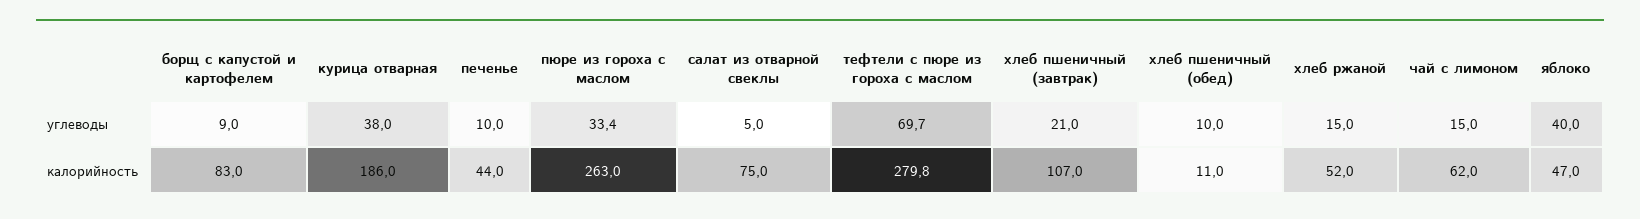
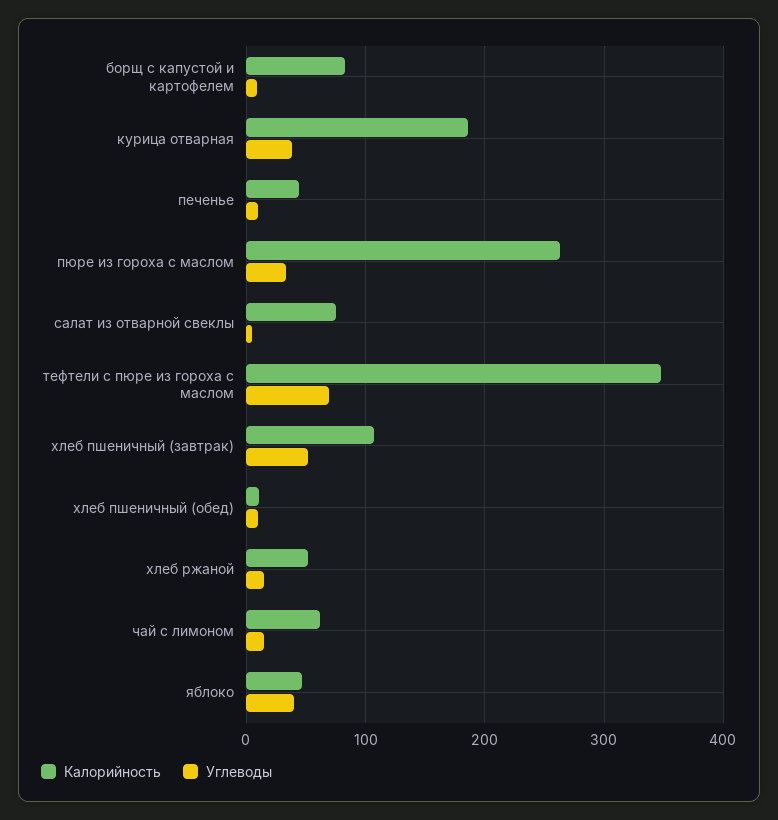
  {
    "углеводы": {
      "борщ с капустой и картофелем": 9,
      "курица отварная": 38,
      "печенье": 10,
      "пюре из гороха с маслом": 33.4,
      "салат из отварной свеклы": 5,
      "тефтели с пюре из гороха с маслом": 69.7,
-     "хлеб пшеничный (завтрак)": 21,
+     "хлеб пшеничный (завтрак)": 50,
      "хлеб пшеничный (обед)": 10,
      "хлеб ржаной": 15,
      "чай с лимоном": 15,
      "яблоко": 40
    },
    "калорийность": {
      "борщ с капустой и картофелем": 83,
      "курица отварная": 186,
      "печенье": 44,
      "пюре из гороха с маслом": 263,
      "салат из отварной свеклы": 75,
-     "тефтели с пюре из гороха с маслом": 279.8,
+     "тефтели с пюре из гороха с маслом": 350,
      "хлеб пшеничный (завтрак)": 107,
      "хлеб пшеничный (обед)": 11,
      "хлеб ржаной": 52,
      "чай с лимоном": 62,
      "яблоко": 47
    }
  }

